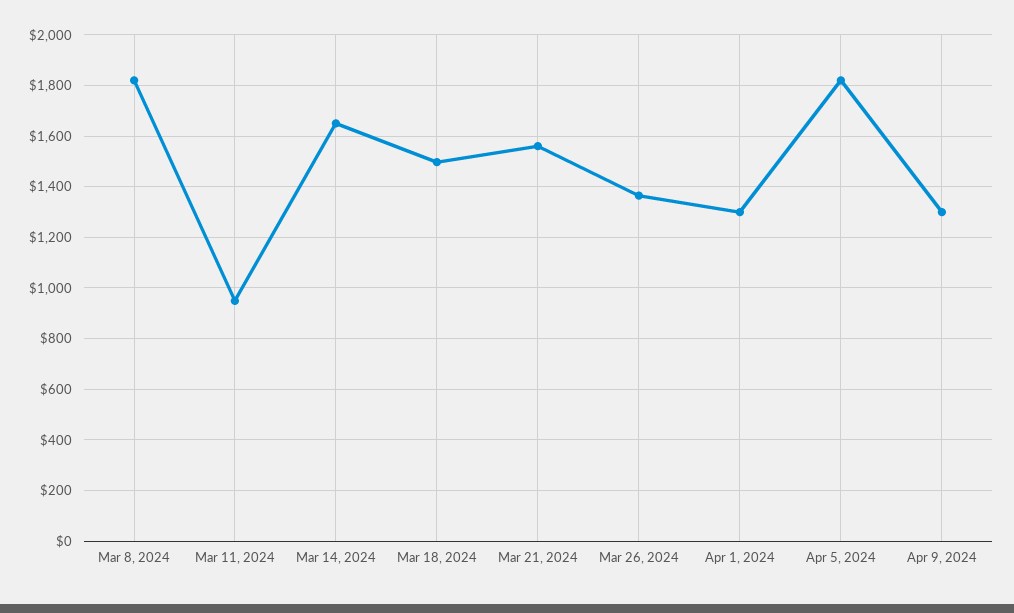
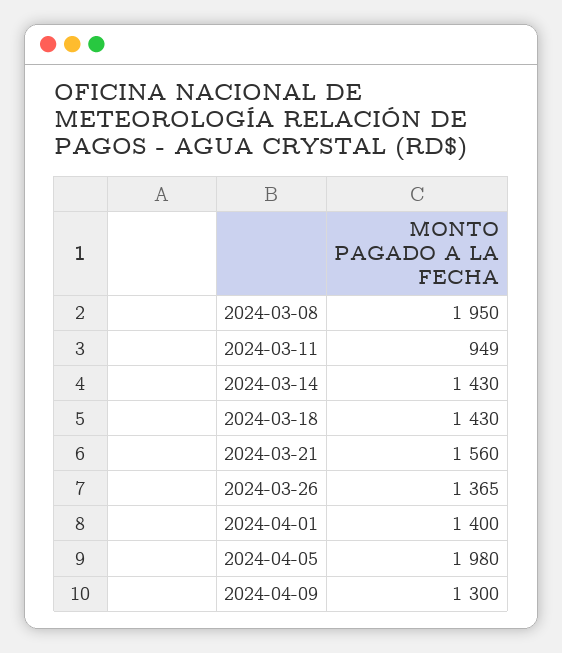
  {
-   "Mar 8, 2024": 1825,
+   "Mar 8, 2024": 1950,
    "Mar 11, 2024": 949,
-   "Mar 14, 2024": 1650,
+   "Mar 14, 2024": 1430,
-   "Mar 18, 2024": 1500,
+   "Mar 18, 2024": 1430,
    "Mar 21, 2024": 1560,
    "Mar 26, 2024": 1365,
-   "Apr 1, 2024": 1300,
+   "Apr 1, 2024": 1400,
-   "Apr 5, 2024": 1825,
+   "Apr 5, 2024": 1980,
    "Apr 9, 2024": 1300
  }

